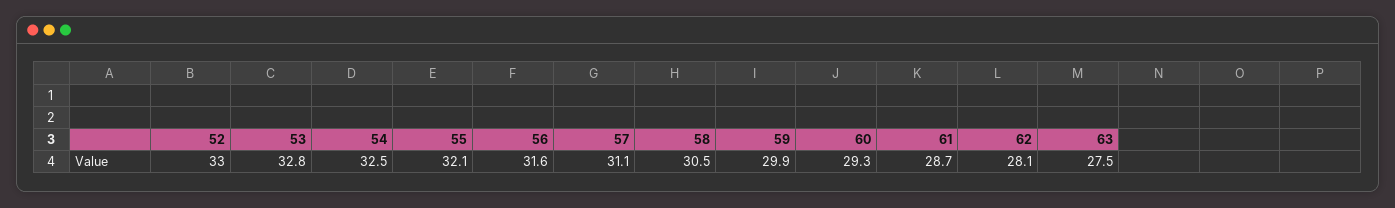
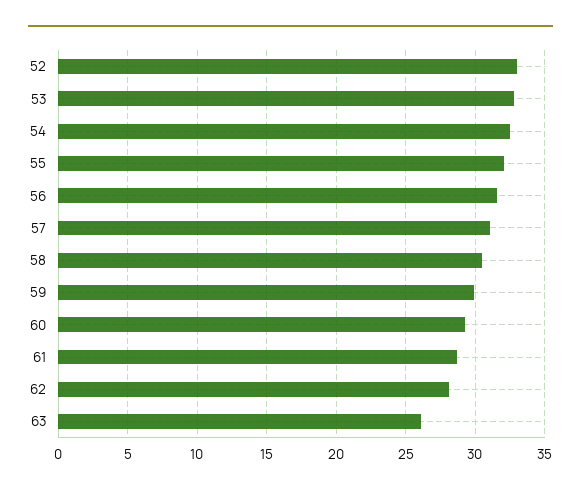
  {
    "52": 33,
    "53": 32.8,
    "54": 32.5,
    "55": 32.1,
    "56": 31.6,
    "57": 31.1,
    "58": 30.5,
    "59": 29.9,
    "60": 29.3,
    "61": 28.7,
    "62": 28.1,
-   "63": 27.5
+   "63": 26
  }

